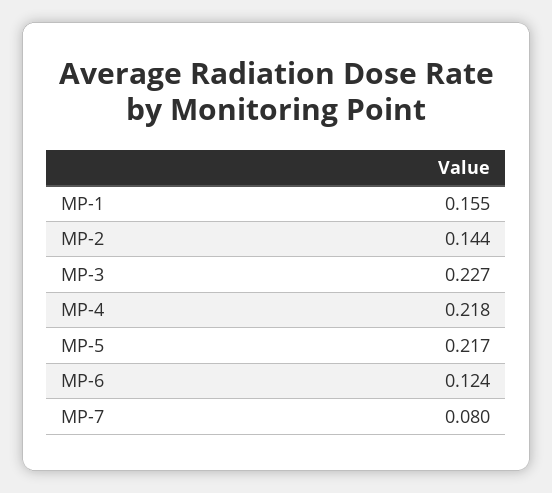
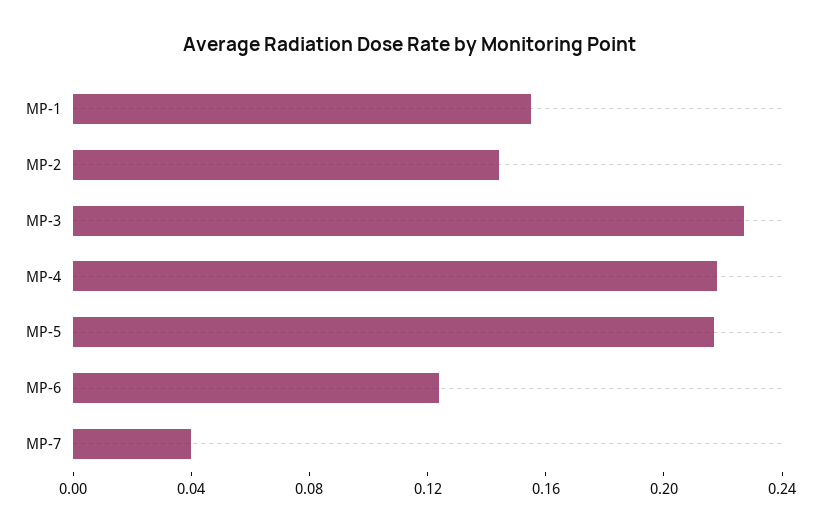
  {
    "MP-1": 0.155,
    "MP-2": 0.144,
    "MP-3": 0.227,
    "MP-4": 0.218,
    "MP-5": 0.217,
    "MP-6": 0.124,
-   "MP-7": 0.08
+   "MP-7": 0.04
  }

